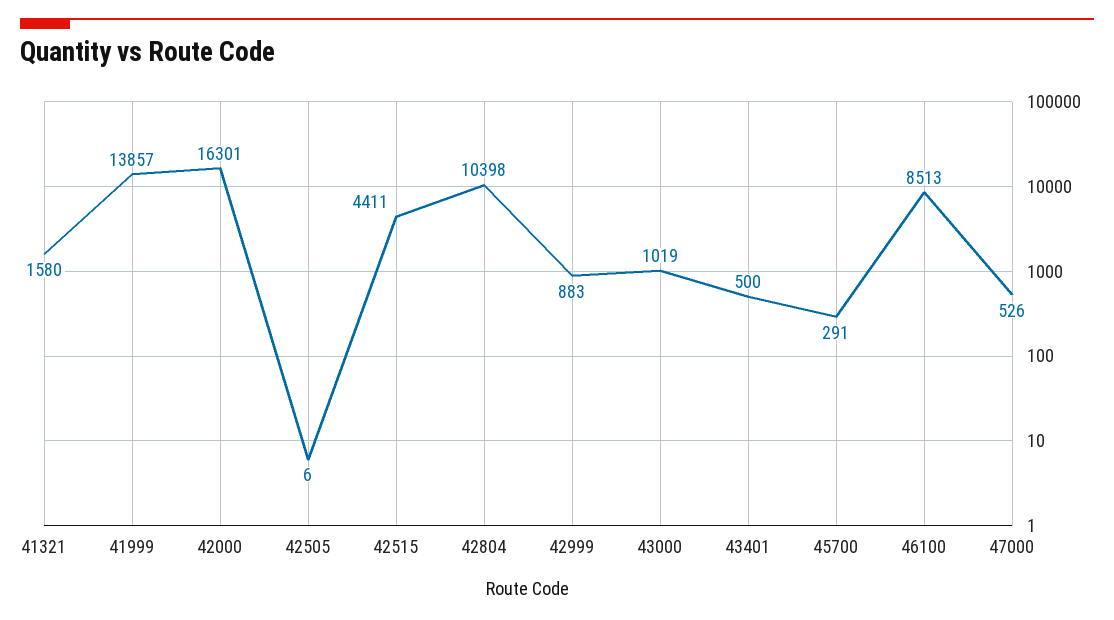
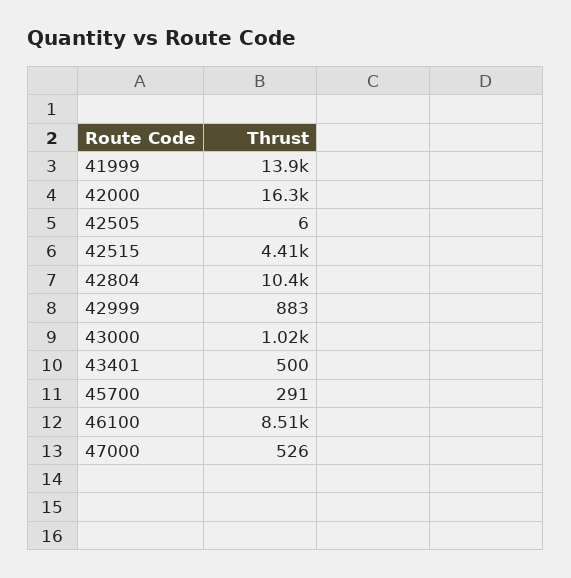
  {
-   "41321": 1580,
    "41999": 13857,
    "42000": 16301,
    "42505": 6,
    "42515": 4411,
    "42804": 10398,
    "42999": 883,
    "43000": 1019,
    "43401": 500,
    "45700": 291,
    "46100": 8513,
    "47000": 526
  }

